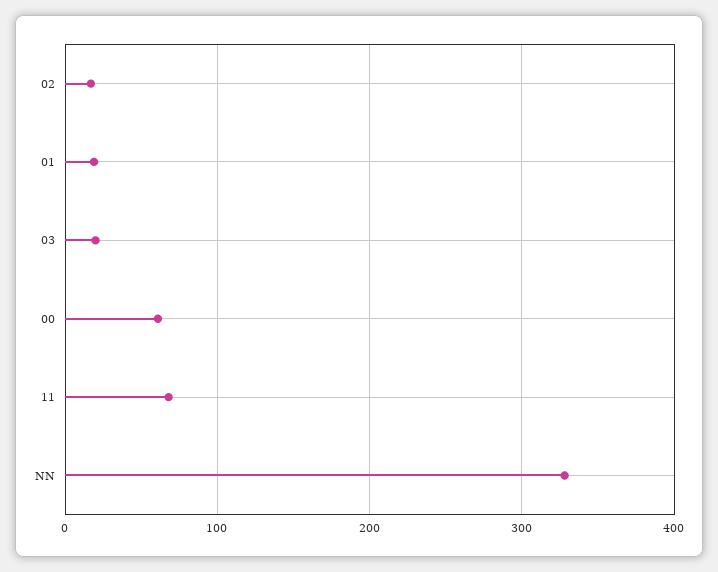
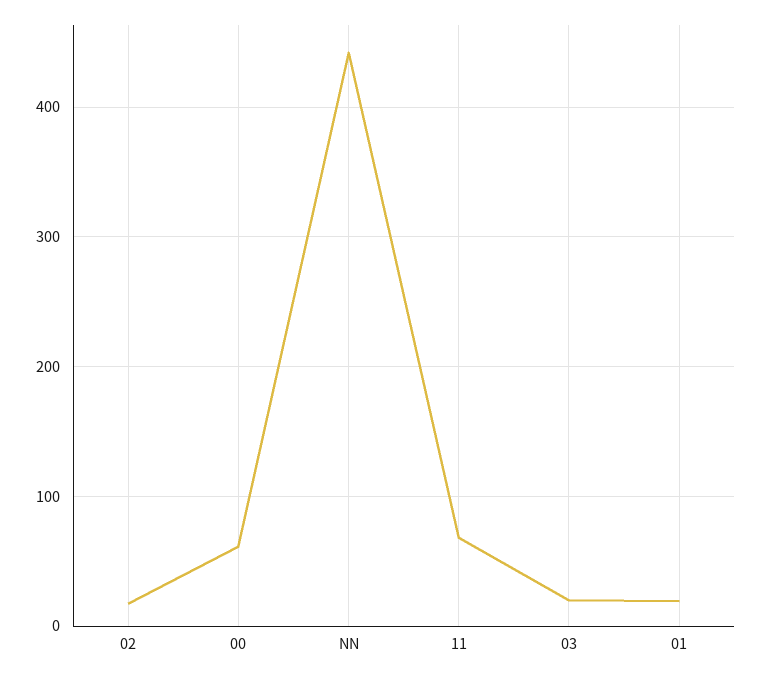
  {
    "02": 20,
    "01": 20,
    "03": 20,
    "00": 60,
    "11": 70,
-   "NN": 330
+   "NN": 440
  }

